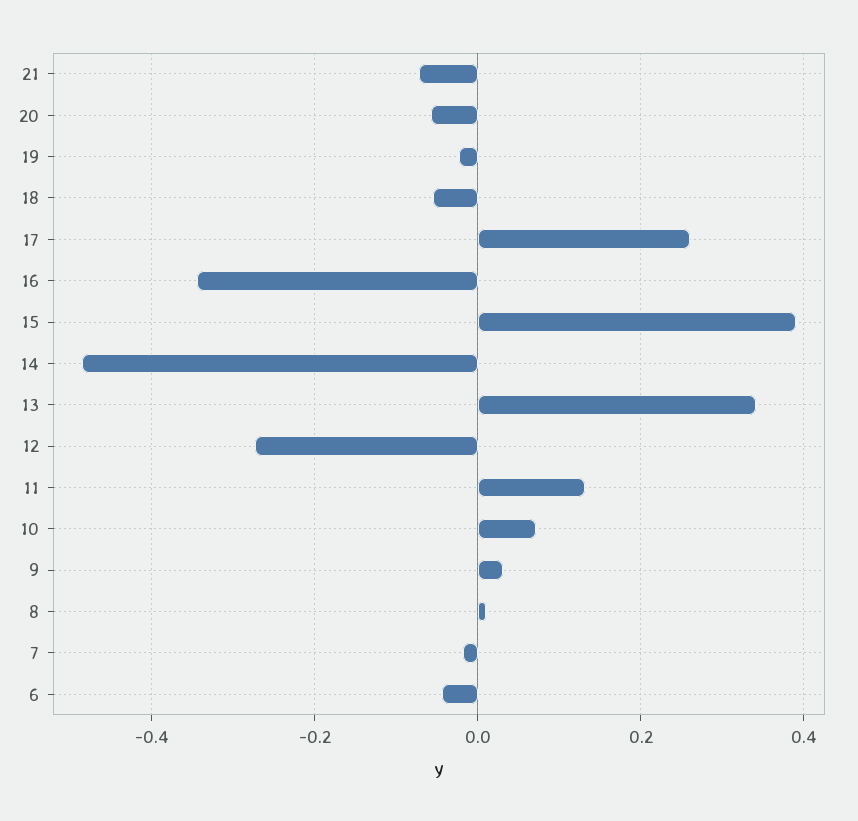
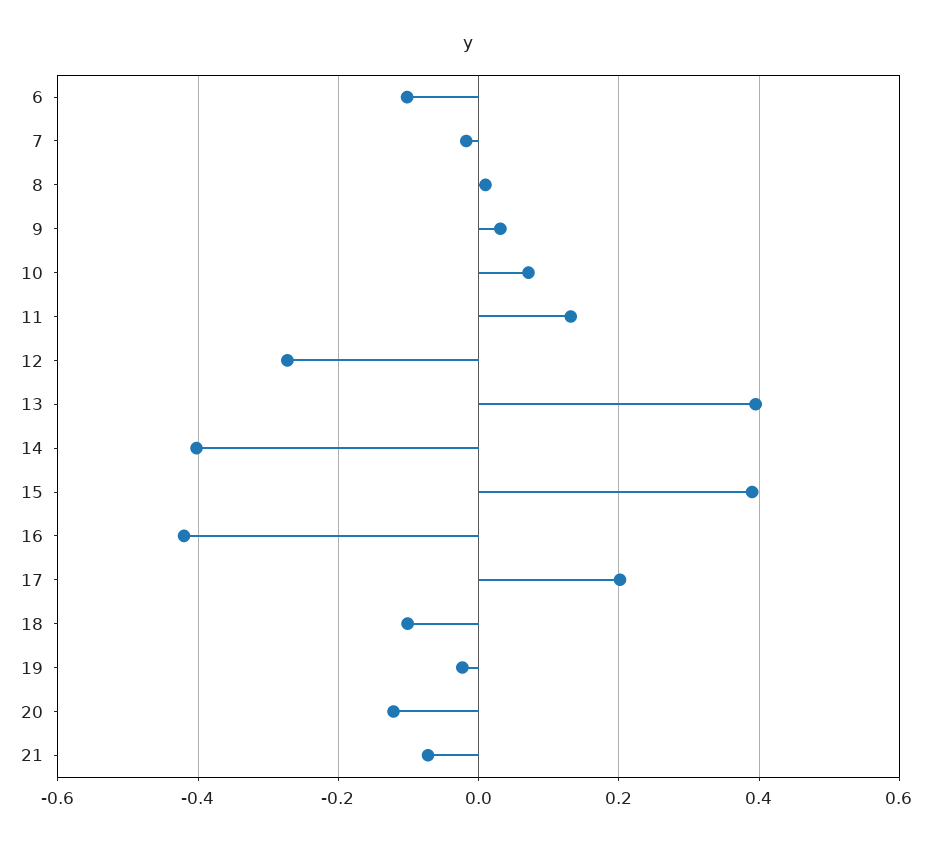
  {
    "21": -0.08,
-   "20": -0.06,
+   "20": -0.12,
    "19": -0.02,
-   "18": -0.06,
+   "18": -0.1,
-   "17": 0.26,
+   "17": 0.2,
-   "16": -0.34,
+   "16": -0.42,
    "15": 0.4,
-   "14": -0.48,
+   "14": -0.4,
-   "13": 0.34,
+   "13": 0.4,
    "12": -0.28,
    "11": 0.14,
    "10": 0.08,
    "9": 0.04,
    "8": 0,
    "7": -0.02,
-   "6": -0.04
+   "6": -0.1
  }

